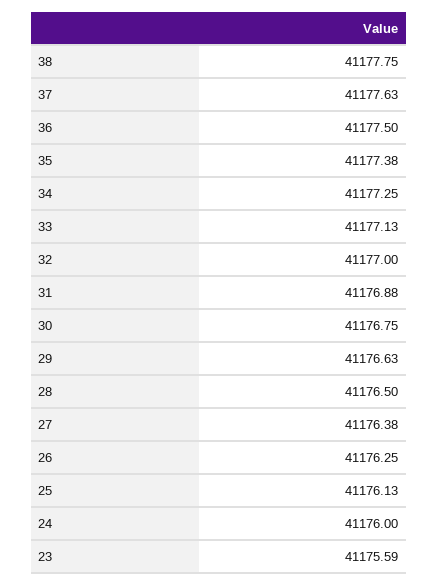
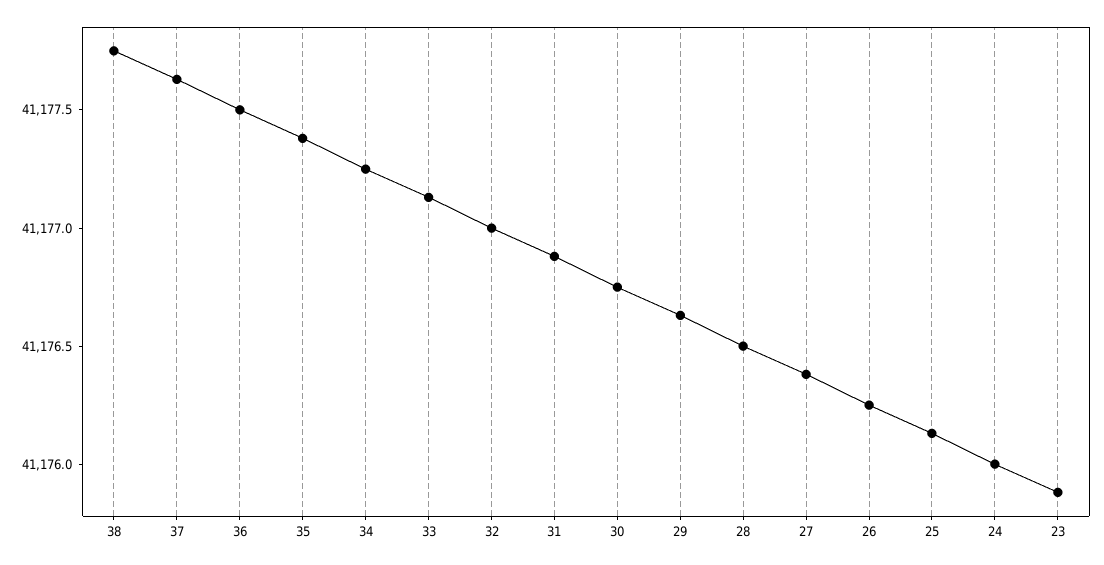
  {
    "38": 41177.75,
    "37": 41177.63,
    "36": 41177.5,
    "35": 41177.38,
    "34": 41177.25,
    "33": 41177.13,
    "32": 41177,
    "31": 41176.88,
    "30": 41176.75,
    "29": 41176.63,
    "28": 41176.5,
    "27": 41176.38,
    "26": 41176.25,
    "25": 41176.13,
    "24": 41176,
-   "23": 41175.59
+   "23": 41175.9
  }

